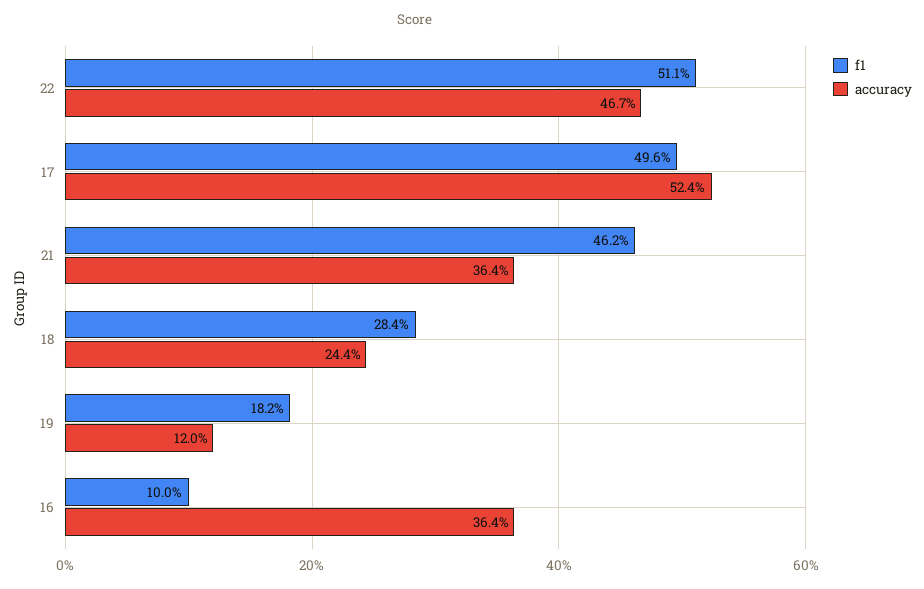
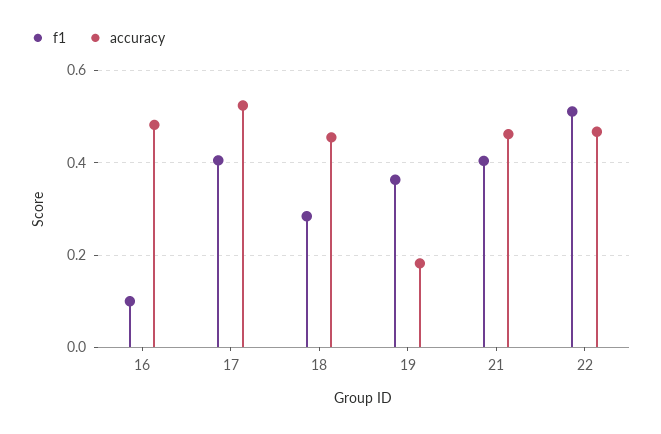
  {
    "f1": {
      "22": 0.511,
-     "17": 0.496,
+     "17": 0.4,
-     "21": 0.462,
+     "21": 0.4,
      "18": 0.284,
-     "19": 0.182,
+     "19": 0.36,
      "16": 0.1
    },
    "accuracy": {
      "22": 0.467,
      "17": 0.524,
-     "21": 0.364,
+     "21": 0.46,
-     "18": 0.244,
+     "18": 0.46,
-     "19": 0.12,
+     "19": 0.18,
-     "16": 0.364
+     "16": 0.48
    }
  }

